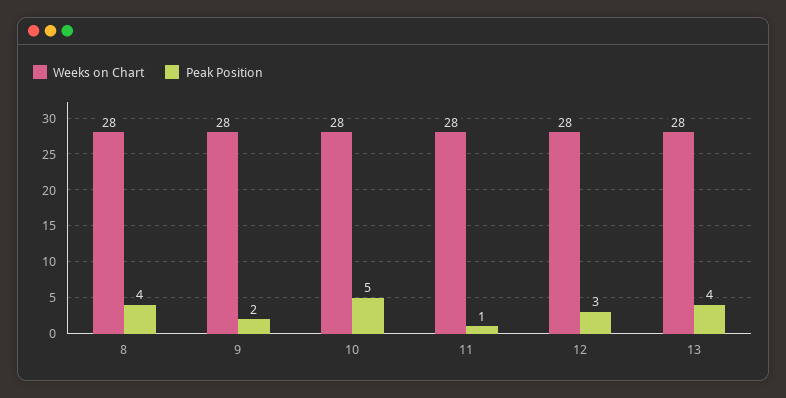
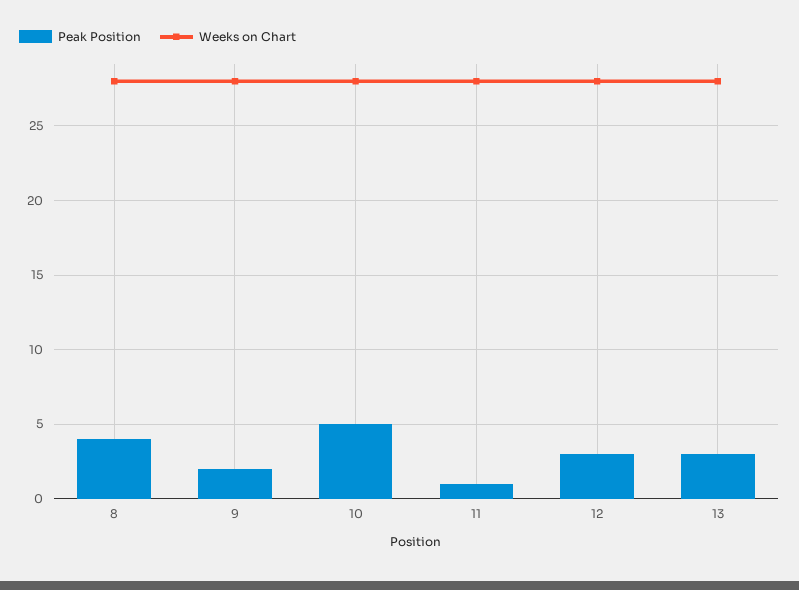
  {
    "Weeks on Chart": {
      "8": 28,
      "9": 28,
      "10": 28,
      "11": 28,
      "12": 28,
      "13": 28
    },
    "Peak Position": {
      "8": 4,
      "9": 2,
      "10": 5,
      "11": 1,
      "12": 3,
-     "13": 4
+     "13": 3
    }
  }

